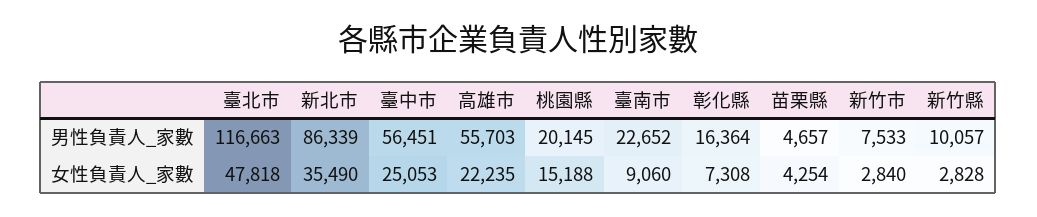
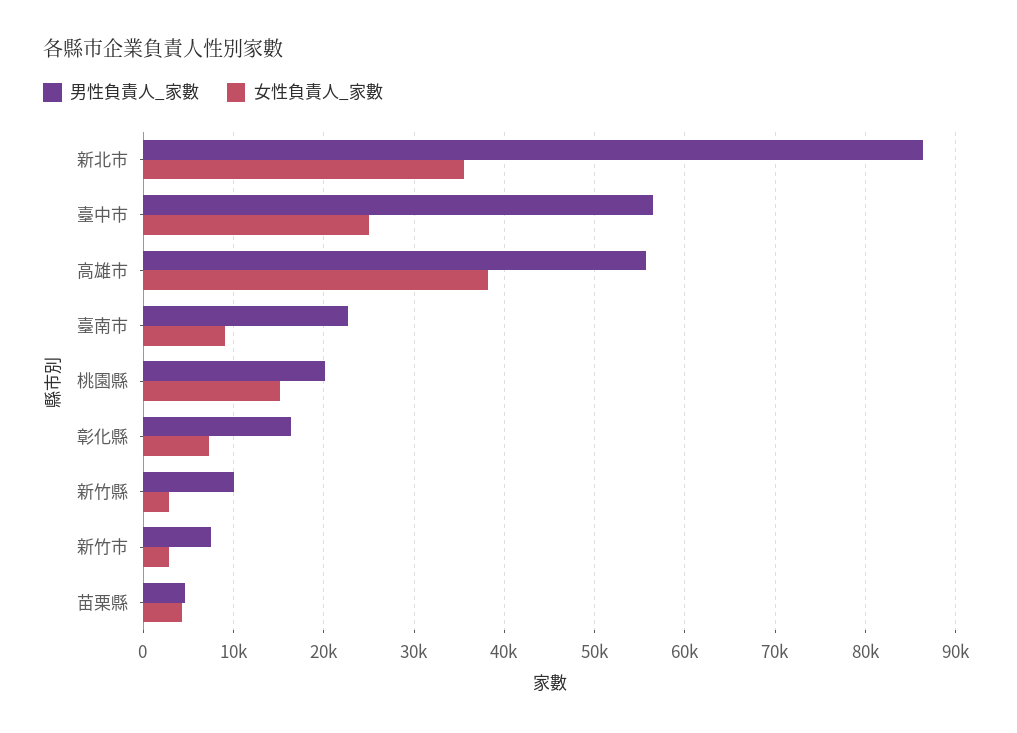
  {
    "男性負責人_家數": {
-     "臺北市": 116663,
      "新北市": 86339,
      "臺中市": 56451,
      "高雄市": 55703,
      "桃園縣": 20145,
      "臺南市": 22652,
      "彰化縣": 16364,
      "苗栗縣": 4657,
      "新竹市": 7533,
      "新竹縣": 10057
    },
    "女性負責人_家數": {
-     "臺北市": 47818,
      "新北市": 35490,
      "臺中市": 25053,
-     "高雄市": 22235,
+     "高雄市": 38000,
      "桃園縣": 15188,
      "臺南市": 9060,
      "彰化縣": 7308,
      "苗栗縣": 4254,
      "新竹市": 2840,
      "新竹縣": 2828
    }
  }

